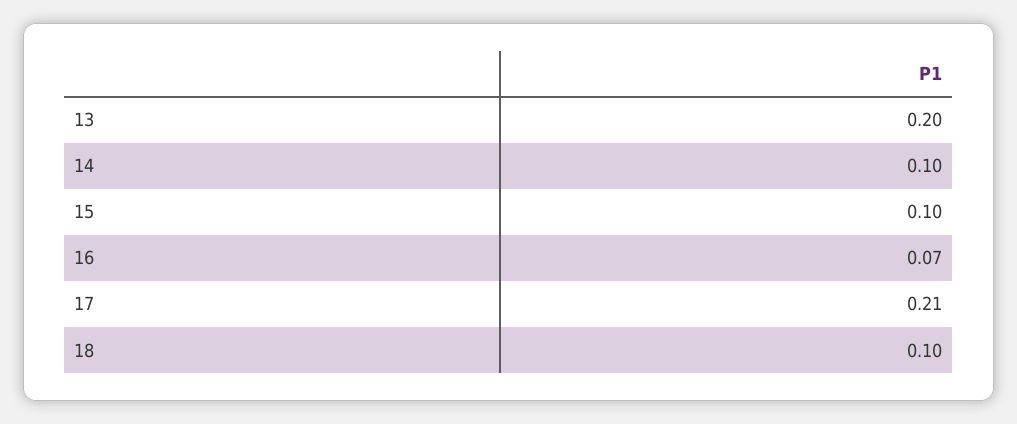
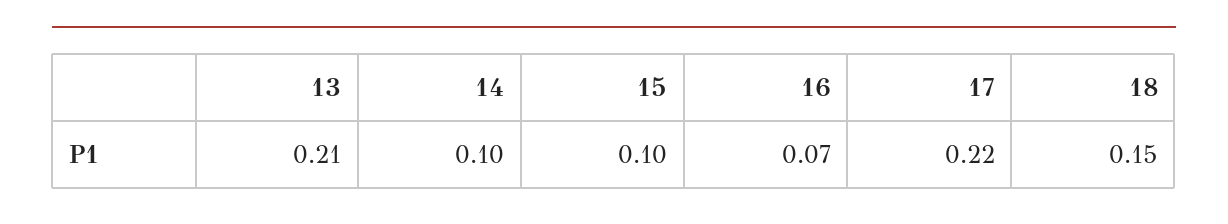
  {
-   "13": 0.2,
+   "13": 0.21,
    "14": 0.1,
    "15": 0.1,
    "16": 0.07,
-   "17": 0.21,
+   "17": 0.22,
-   "18": 0.1
+   "18": 0.15
  }

